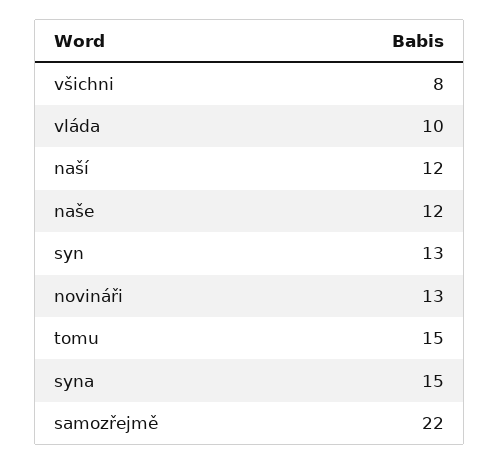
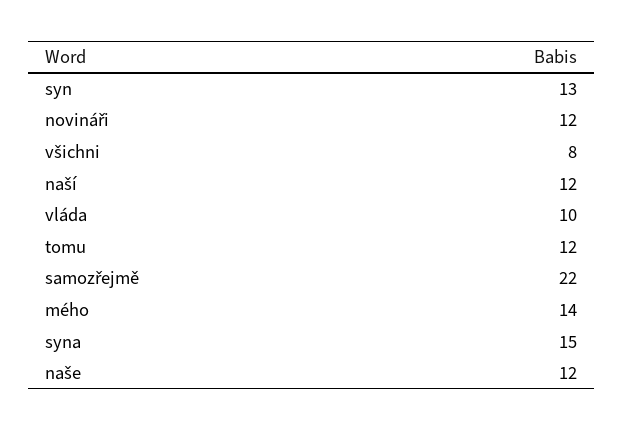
  {
    "všichni": 8,
    "vláda": 10,
    "naší": 12,
    "naše": 12,
    "syn": 13,
-   "novináři": 13,
+   "novináři": 12,
-   "tomu": 15,
+   "tomu": 12,
    "syna": 15,
-   "samozřejmě": 22
+   "samozřejmě": 22,
+   "mého": 14
  }

